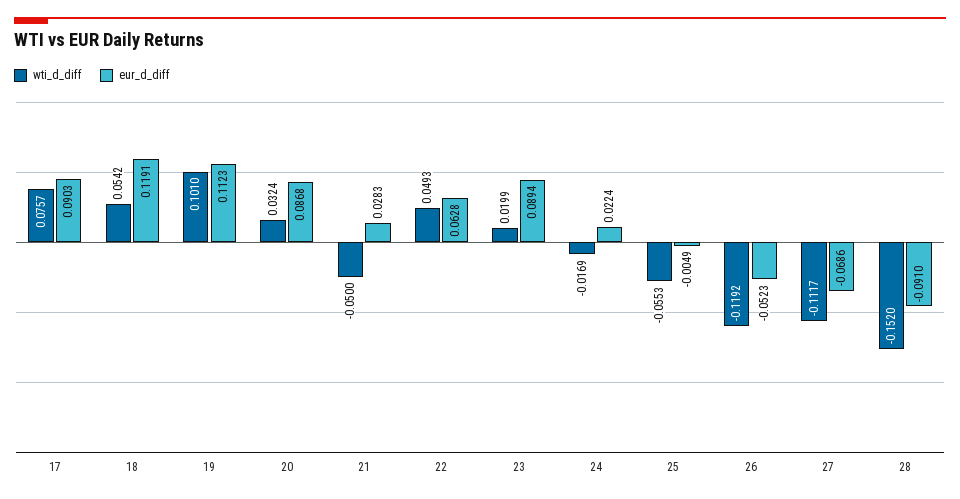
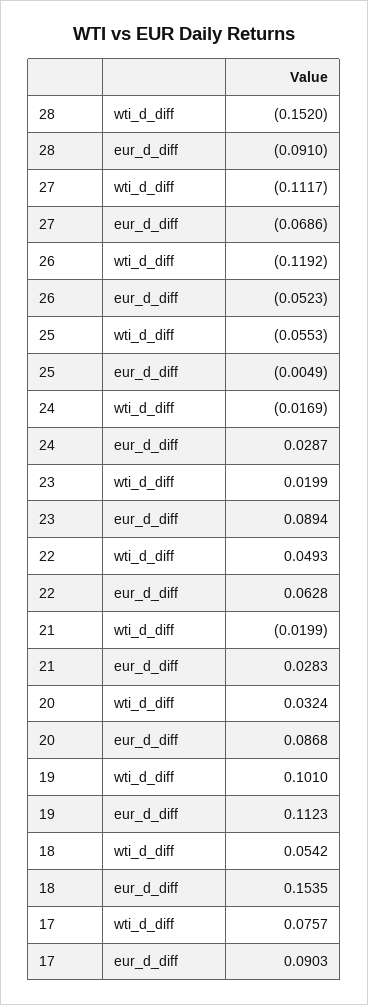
  {
    "wti_d_diff": {
      "17": 0.0757,
      "18": 0.0542,
      "19": 0.101,
      "20": 0.0324,
-     "21": -0.05,
+     "21": -0.0199,
      "22": 0.0493,
      "23": 0.0199,
      "24": -0.0169,
      "25": -0.0553,
      "26": -0.1192,
      "27": -0.1117,
      "28": -0.152
    },
    "eur_d_diff": {
      "17": 0.0903,
-     "18": 0.1191,
+     "18": 0.1535,
      "19": 0.1123,
      "20": 0.0868,
      "21": 0.0283,
      "22": 0.0628,
      "23": 0.0894,
-     "24": 0.0224,
+     "24": 0.0287,
      "25": -0.0049,
      "26": -0.0523,
      "27": -0.0686,
      "28": -0.091
    }
  }

